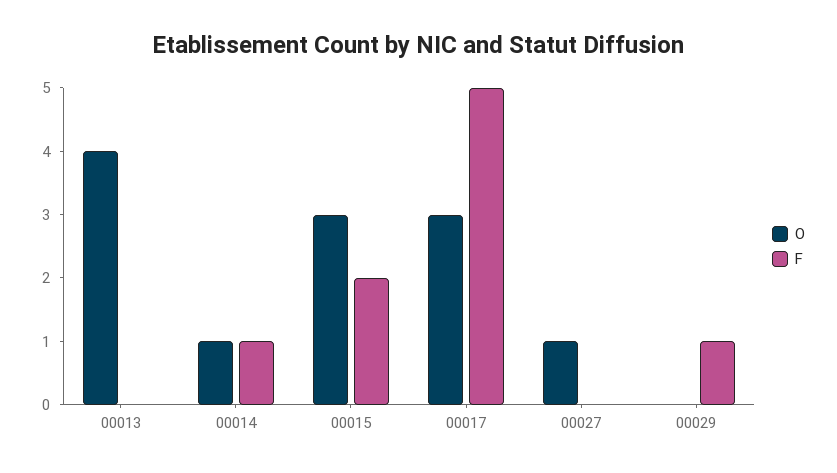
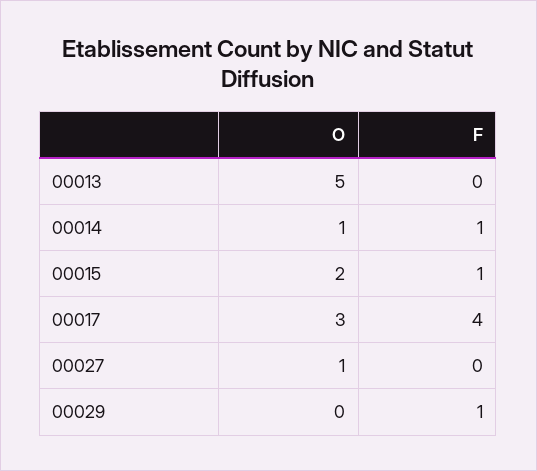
  {
    "O": {
-     "00013": 4,
+     "00013": 5,
      "00014": 1,
-     "00015": 3,
+     "00015": 2,
      "00017": 3,
      "00027": 1,
      "00029": 0
    },
    "F": {
      "00013": 0,
      "00014": 1,
-     "00015": 2,
+     "00015": 1,
-     "00017": 5,
+     "00017": 4,
      "00027": 0,
      "00029": 1
    }
  }

